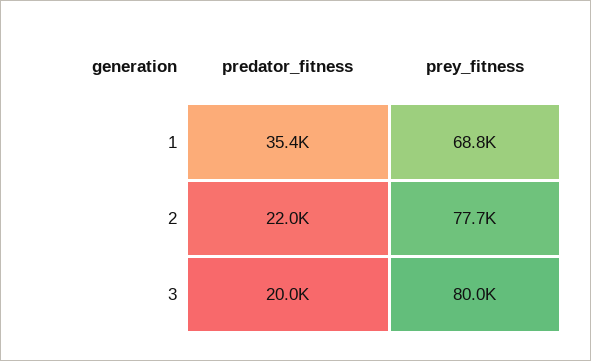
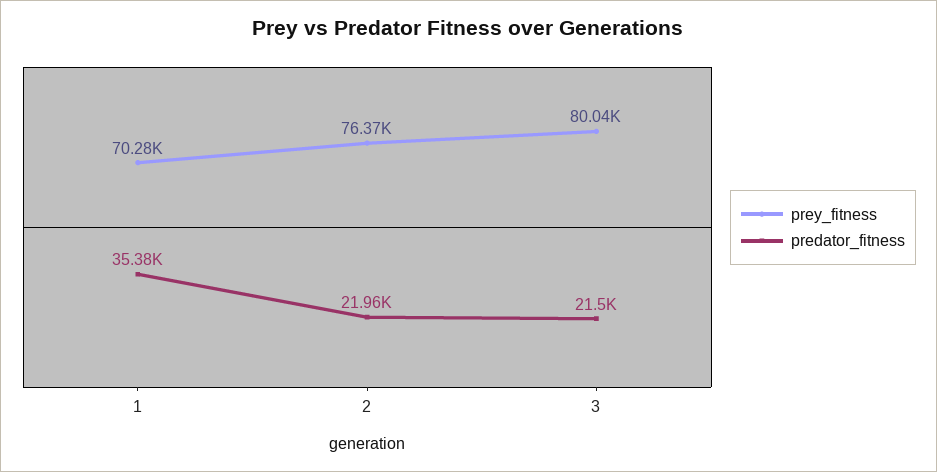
  {
    "predator_fitness": {
      "1": 35380,
      "2": 21960,
-     "3": 20000
+     "3": 21500
    },
    "prey_fitness": {
-     "1": 68800,
+     "1": 70280,
-     "2": 77700,
+     "2": 76370,
      "3": 80040
    }
  }

